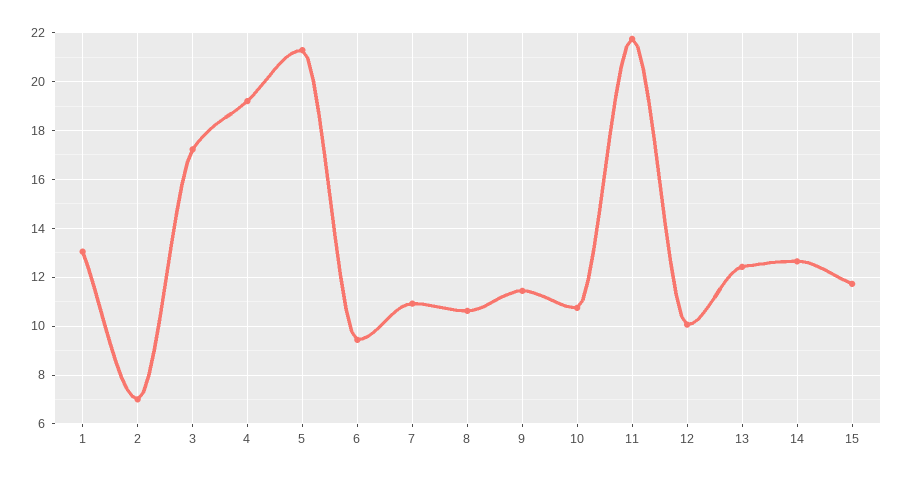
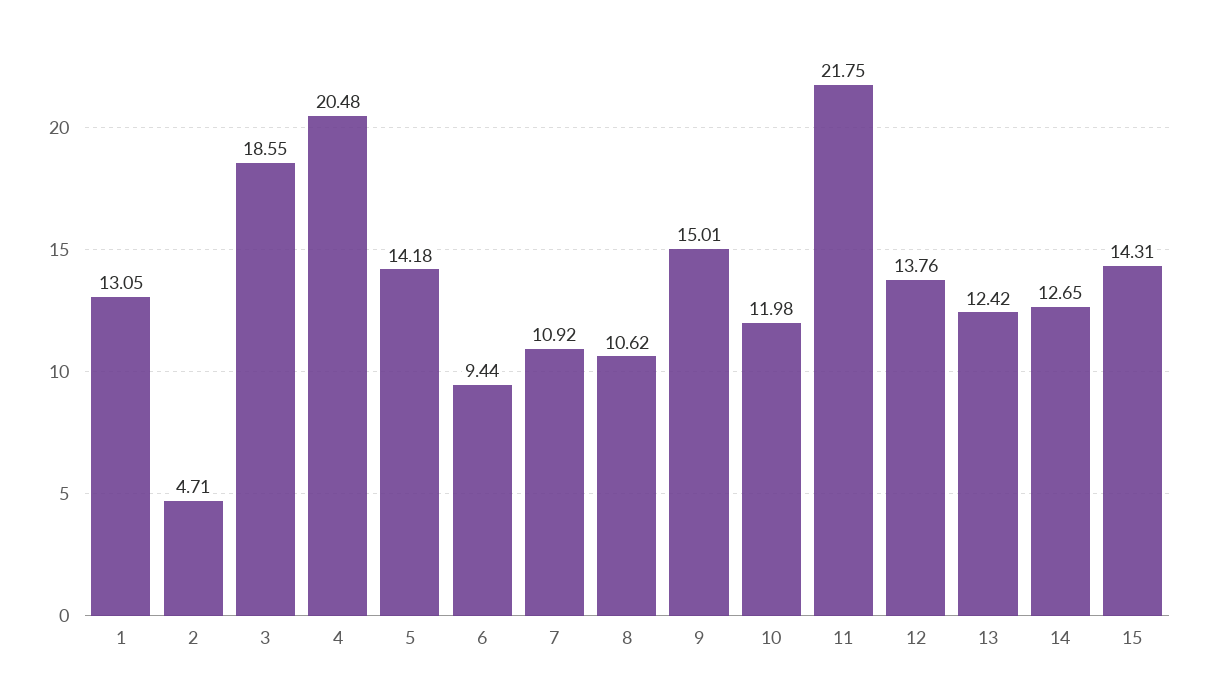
  {
    "1": 13.05,
-   "2": 7,
+   "2": 4.71,
-   "3": 17.25,
+   "3": 18.55,
-   "4": 19.25,
+   "4": 20.48,
-   "5": 21.25,
+   "5": 14.18,
    "6": 9.44,
    "7": 10.92,
    "8": 10.62,
-   "9": 11.5,
+   "9": 15.01,
-   "10": 10.75,
+   "10": 11.98,
    "11": 21.75,
-   "12": 10,
+   "12": 13.76,
    "13": 12.42,
    "14": 12.65,
-   "15": 11.75
+   "15": 14.31
  }

